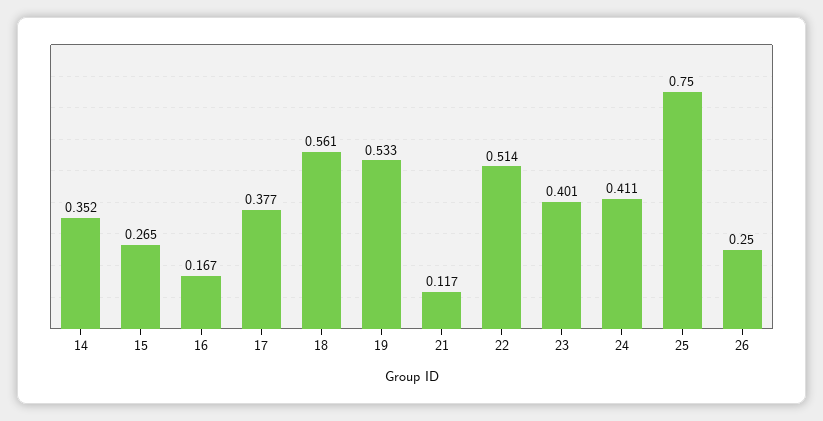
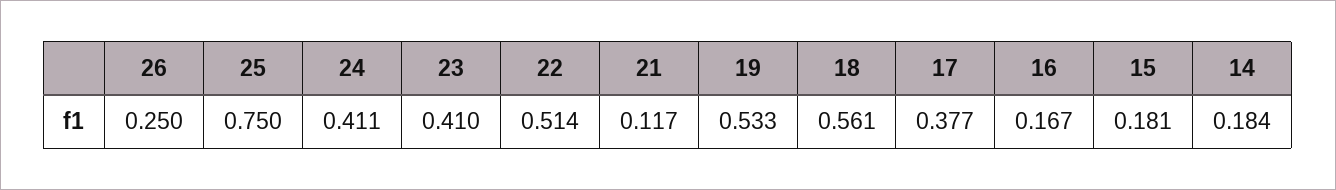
  {
-   "14": 0.352,
+   "14": 0.184,
-   "15": 0.265,
+   "15": 0.181,
    "16": 0.167,
    "17": 0.377,
    "18": 0.561,
    "19": 0.533,
    "21": 0.117,
    "22": 0.514,
-   "23": 0.401,
+   "23": 0.41,
    "24": 0.411,
    "25": 0.75,
    "26": 0.25
  }

